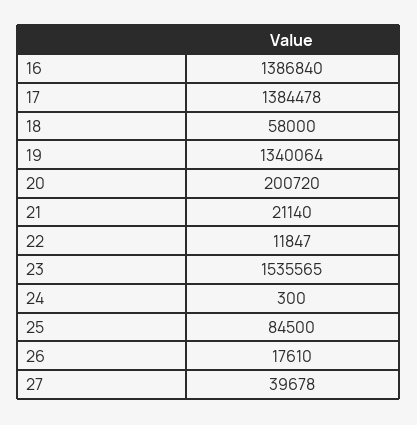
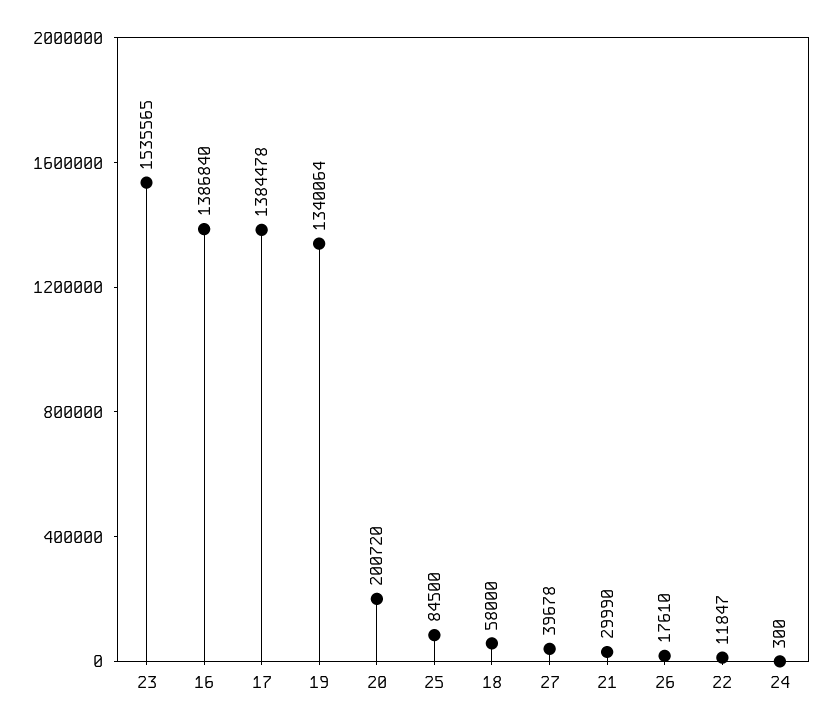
  {
    "16": 1386840,
    "17": 1384478,
    "18": 58000,
    "19": 1340064,
    "20": 200720,
-   "21": 21140,
+   "21": 29990,
    "22": 11847,
    "23": 1535565,
    "24": 300,
    "25": 84500,
    "26": 17610,
    "27": 39678
  }

